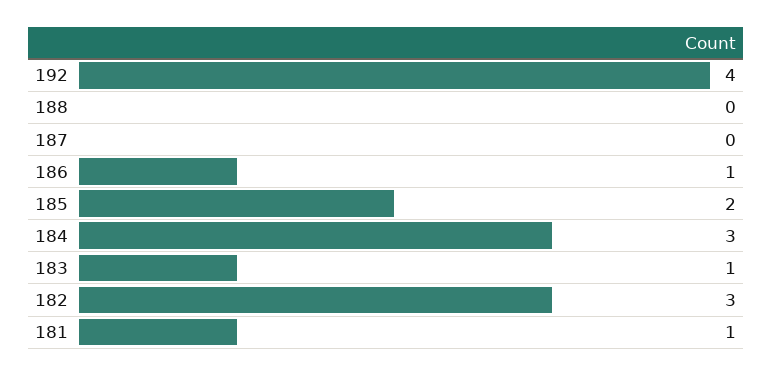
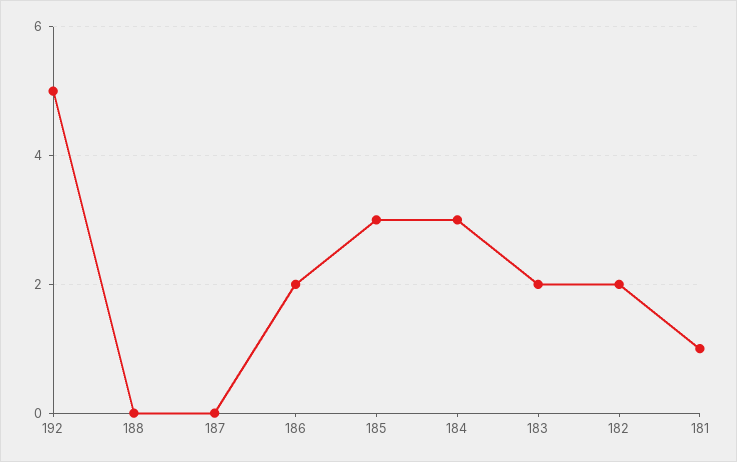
  {
-   "192": 4,
+   "192": 5,
    "188": 0,
    "187": 0,
-   "186": 1,
+   "186": 2,
-   "185": 2,
+   "185": 3,
    "184": 3,
-   "183": 1,
+   "183": 2,
-   "182": 3,
+   "182": 2,
    "181": 1
  }

